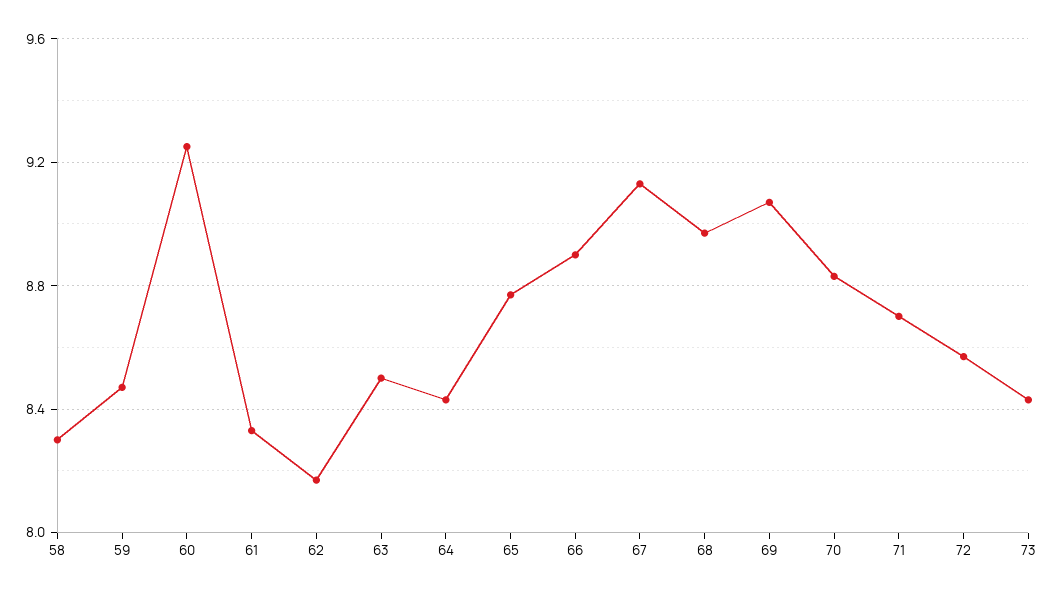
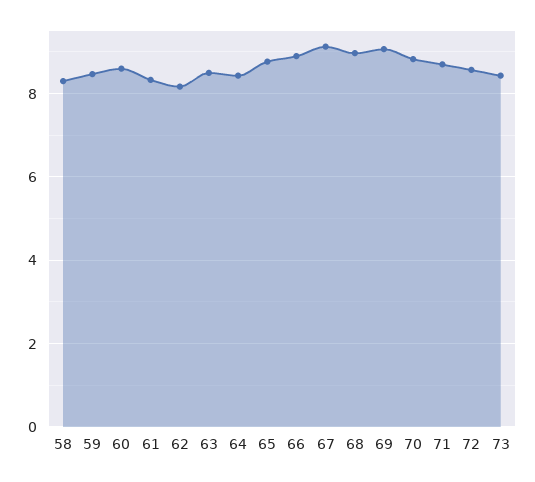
  {
    "58": 8.3,
    "59": 8.45,
-   "60": 9.25,
+   "60": 8.6,
    "61": 8.35,
    "62": 8.15,
    "63": 8.5,
    "64": 8.45,
    "65": 8.75,
    "66": 8.9,
    "67": 9.15,
    "68": 8.95,
    "69": 9.05,
    "70": 8.85,
    "71": 8.7,
    "72": 8.55,
    "73": 8.45
  }

